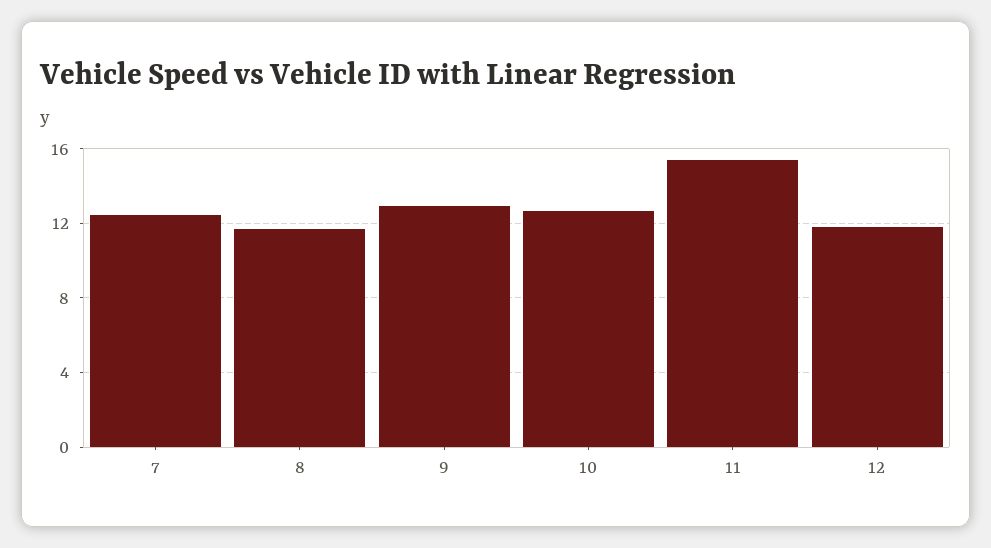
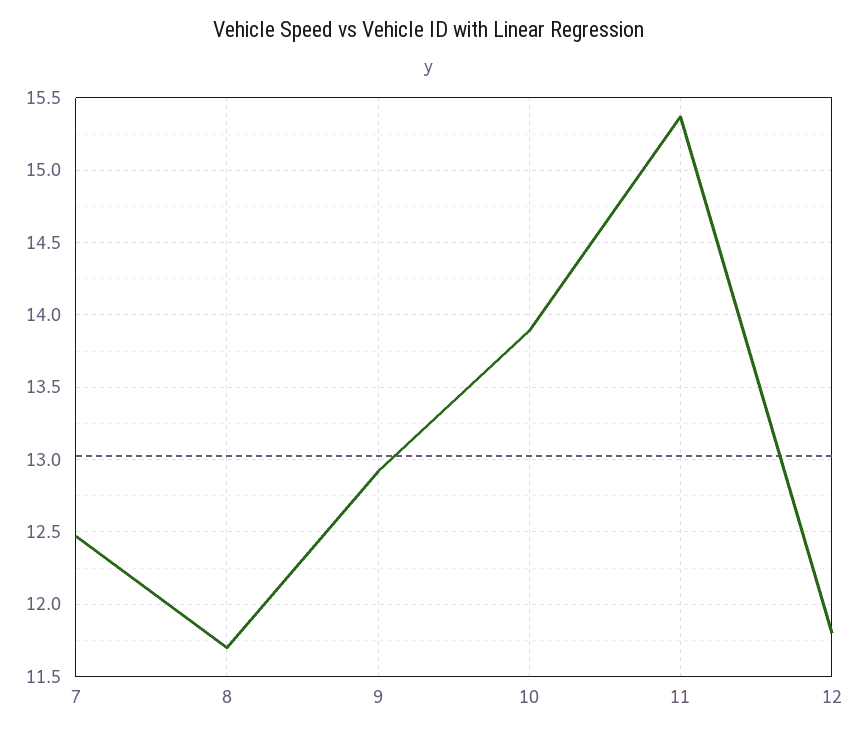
  {
    "7": 12.45,
    "8": 11.7,
    "9": 12.9,
-   "10": 12.5,
+   "10": 13.9,
    "11": 15.35,
    "12": 11.8
  }

